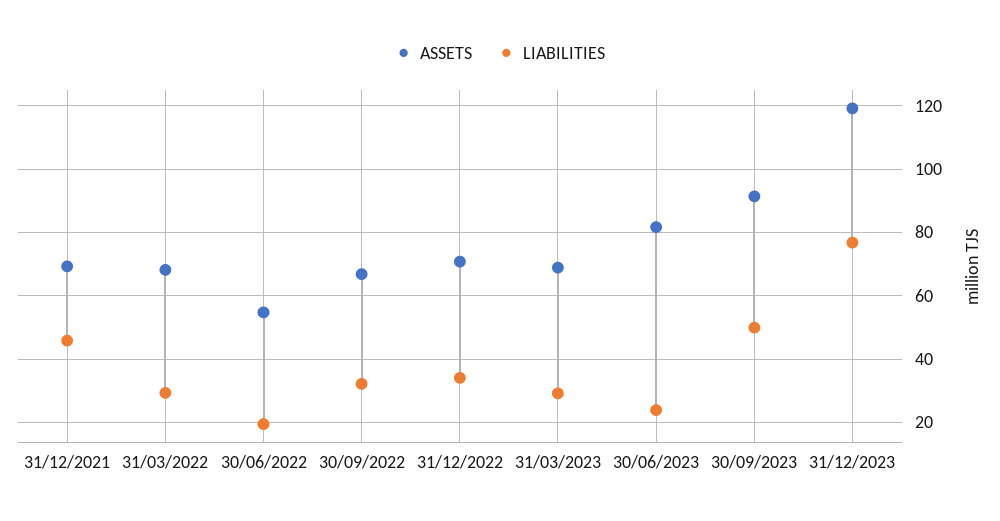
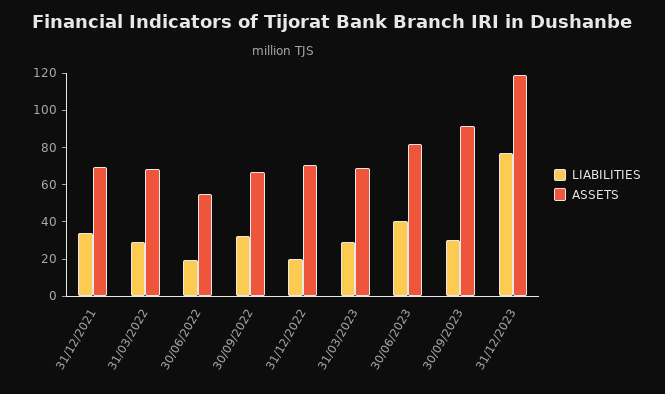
  {
    "ASSETS": {
      "31/12/2021": 70,
      "31/03/2022": 68,
      "30/06/2022": 54,
      "30/09/2022": 66,
      "31/12/2022": 70,
      "31/03/2023": 68,
      "30/06/2023": 82,
      "30/09/2023": 92,
      "31/12/2023": 120
    },
    "LIABILITIES": {
-     "31/12/2021": 46,
+     "31/12/2021": 35,
      "31/03/2022": 30,
      "30/06/2022": 20,
      "30/09/2022": 32,
-     "31/12/2022": 34,
+     "31/12/2022": 20,
      "31/03/2023": 30,
-     "30/06/2023": 24,
+     "30/06/2023": 40,
-     "30/09/2023": 50,
+     "30/09/2023": 30,
      "31/12/2023": 76
    }
  }

